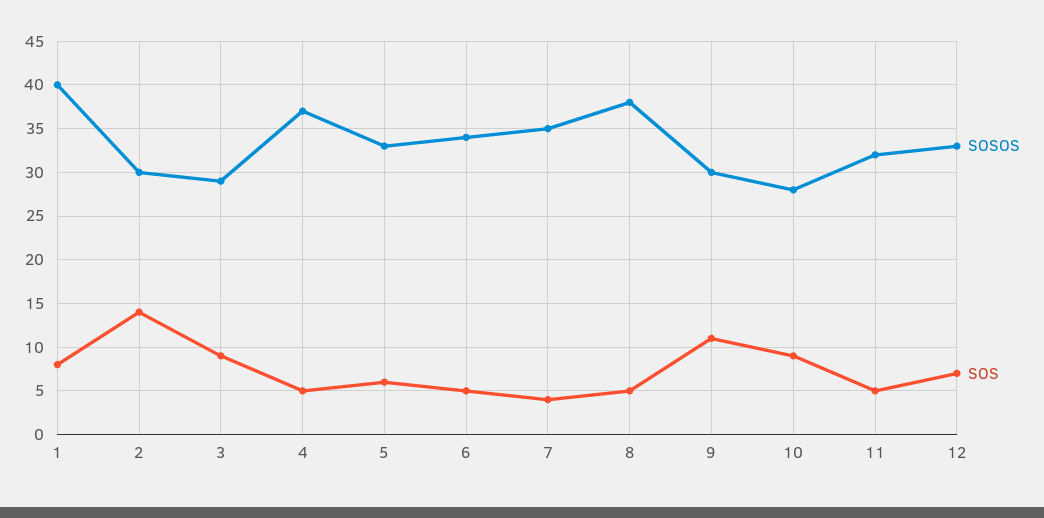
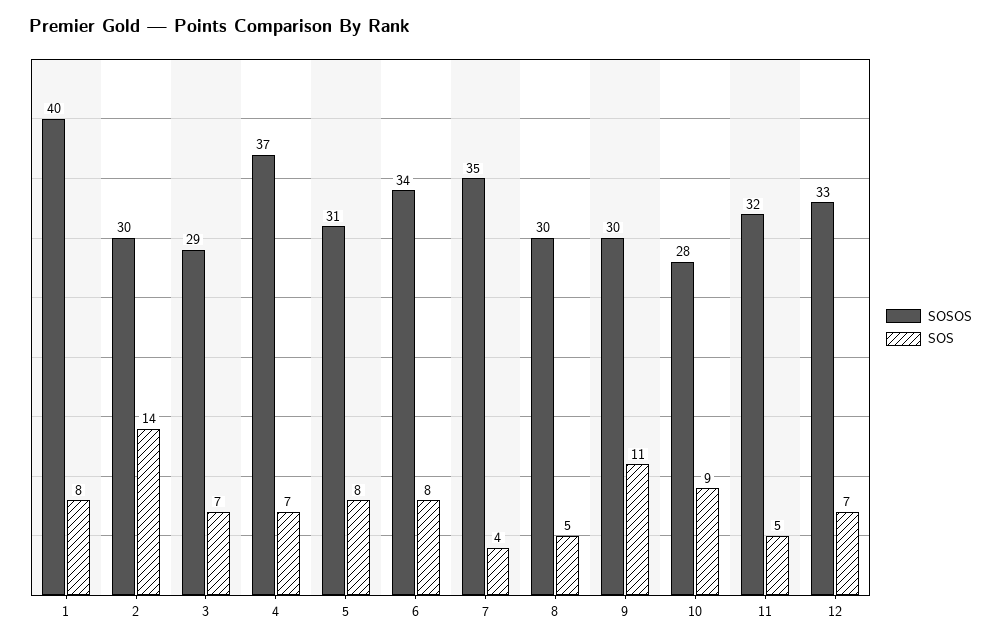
  {
    "SOSOS": {
      "1": 40,
      "2": 30,
      "3": 29,
      "4": 37,
-     "5": 33,
+     "5": 31,
      "6": 34,
      "7": 35,
-     "8": 38,
+     "8": 30,
      "9": 30,
      "10": 28,
      "11": 32,
      "12": 33
    },
    "SOS": {
      "1": 8,
      "2": 14,
-     "3": 9,
+     "3": 7,
-     "4": 5,
+     "4": 7,
-     "5": 6,
+     "5": 8,
-     "6": 5,
+     "6": 8,
      "7": 4,
      "8": 5,
      "9": 11,
      "10": 9,
      "11": 5,
      "12": 7
    }
  }

